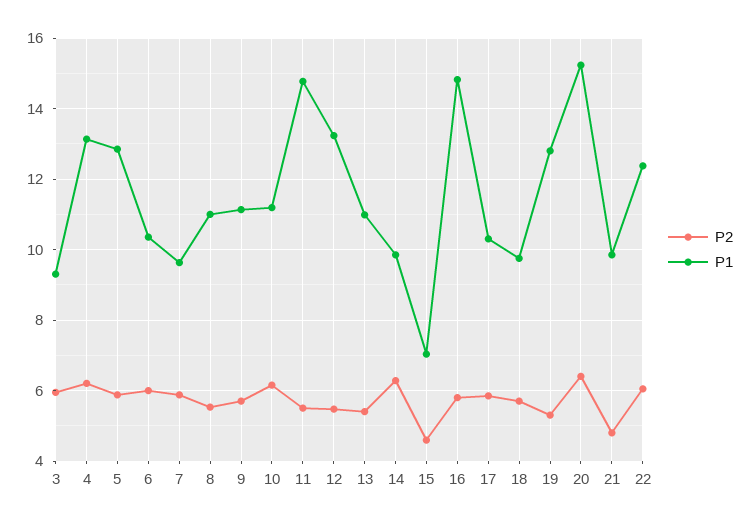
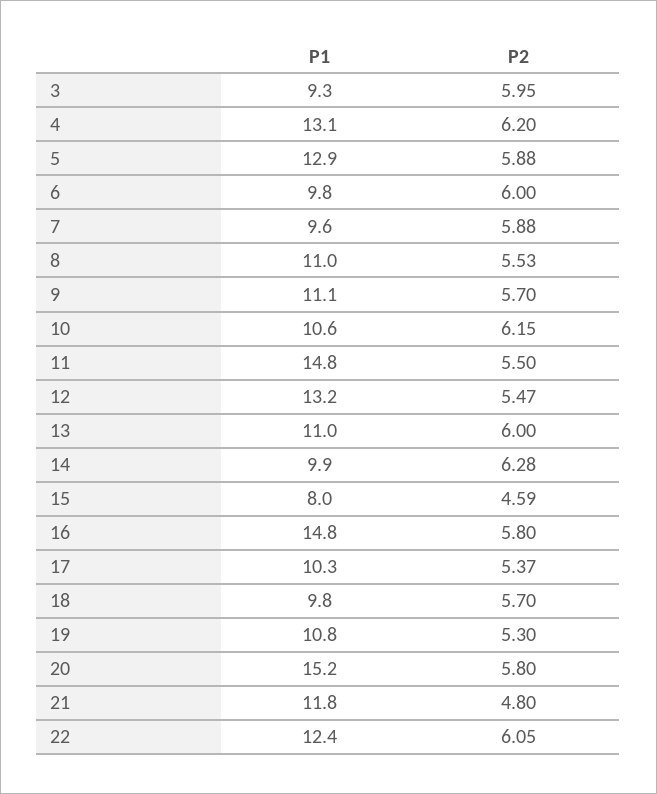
  {
    "P2": {
      "3": 5.95,
      "4": 6.2,
      "5": 5.88,
      "6": 6,
      "7": 5.88,
      "8": 5.53,
      "9": 5.7,
      "10": 6.15,
      "11": 5.5,
      "12": 5.47,
-     "13": 5.4,
+     "13": 6,
      "14": 6.28,
      "15": 4.59,
      "16": 5.8,
-     "17": 5.8,
+     "17": 5.37,
      "18": 5.7,
      "19": 5.3,
-     "20": 6.4,
+     "20": 5.8,
      "21": 4.8,
      "22": 6.05
    },
    "P1": {
      "3": 9.3,
      "4": 13.1,
      "5": 12.9,
-     "6": 10.4,
+     "6": 9.8,
      "7": 9.6,
      "8": 11,
      "9": 11.1,
-     "10": 11.2,
+     "10": 10.6,
      "11": 14.8,
      "12": 13.2,
      "13": 11,
      "14": 9.9,
-     "15": 7,
+     "15": 8,
      "16": 14.8,
      "17": 10.3,
      "18": 9.8,
-     "19": 12.8,
+     "19": 10.8,
      "20": 15.2,
-     "21": 9.8,
+     "21": 11.8,
      "22": 12.4
    }
  }

